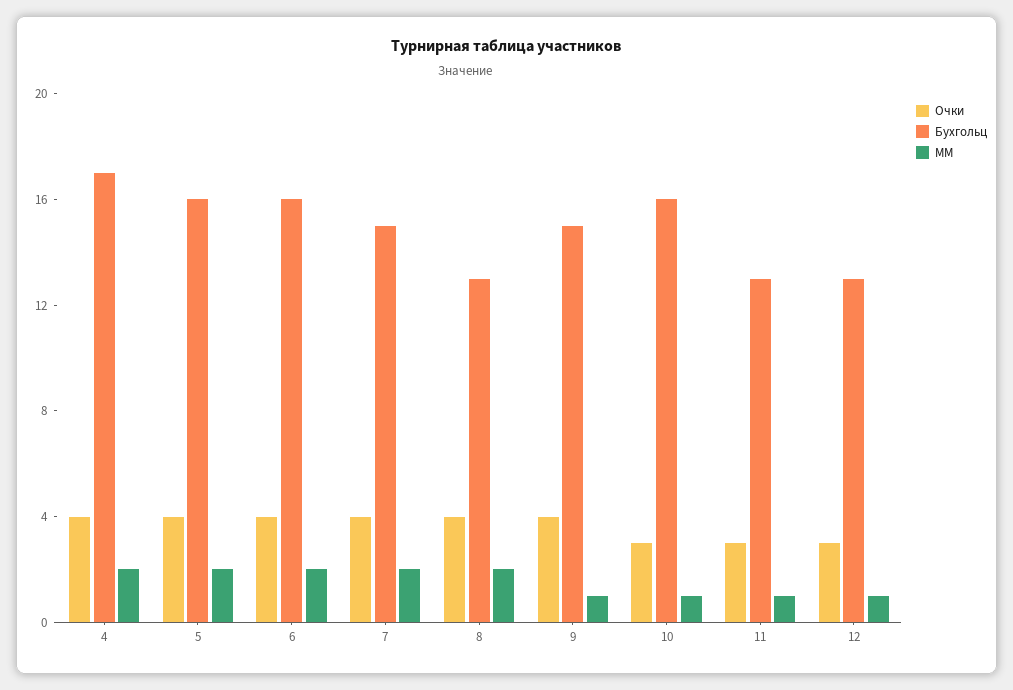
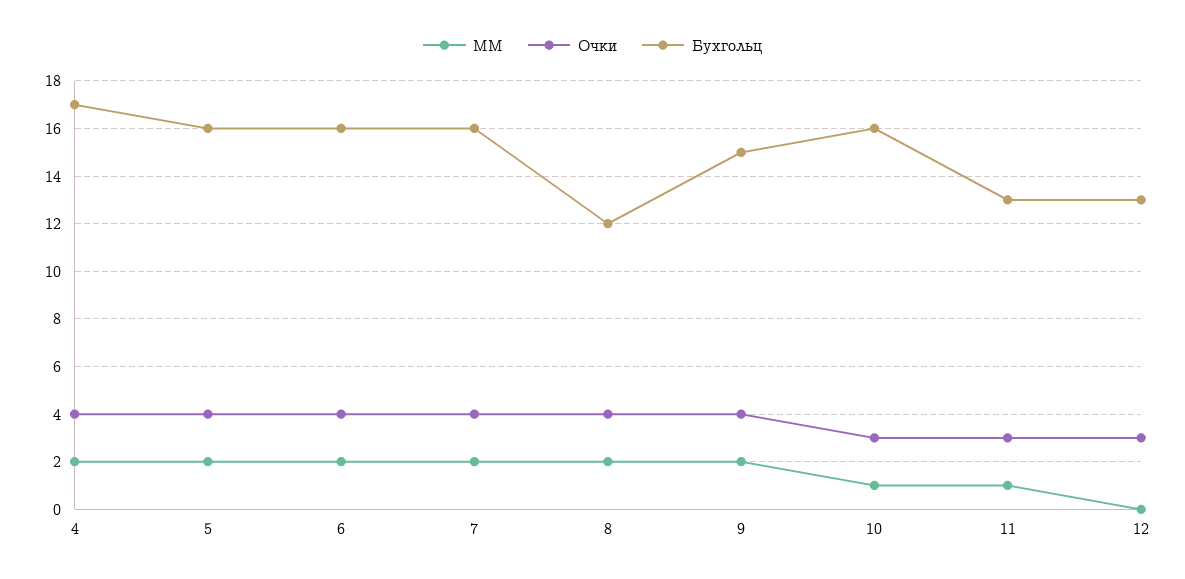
  {
    "Очки": {
      "4": 4,
      "5": 4,
      "6": 4,
      "7": 4,
      "8": 4,
      "9": 4,
      "10": 3,
      "11": 3,
      "12": 3
    },
    "Бухгольц": {
      "4": 17,
      "5": 16,
      "6": 16,
-     "7": 15,
+     "7": 16,
-     "8": 13,
+     "8": 12,
      "9": 15,
      "10": 16,
      "11": 13,
      "12": 13
    },
    "ММ": {
      "4": 2,
      "5": 2,
      "6": 2,
      "7": 2,
      "8": 2,
-     "9": 1,
+     "9": 2,
      "10": 1,
      "11": 1,
-     "12": 1
+     "12": 0
    }
  }

